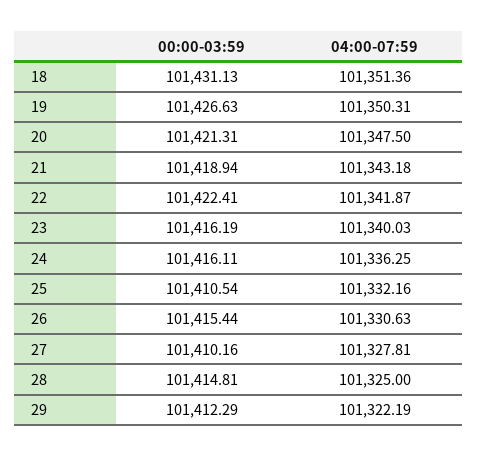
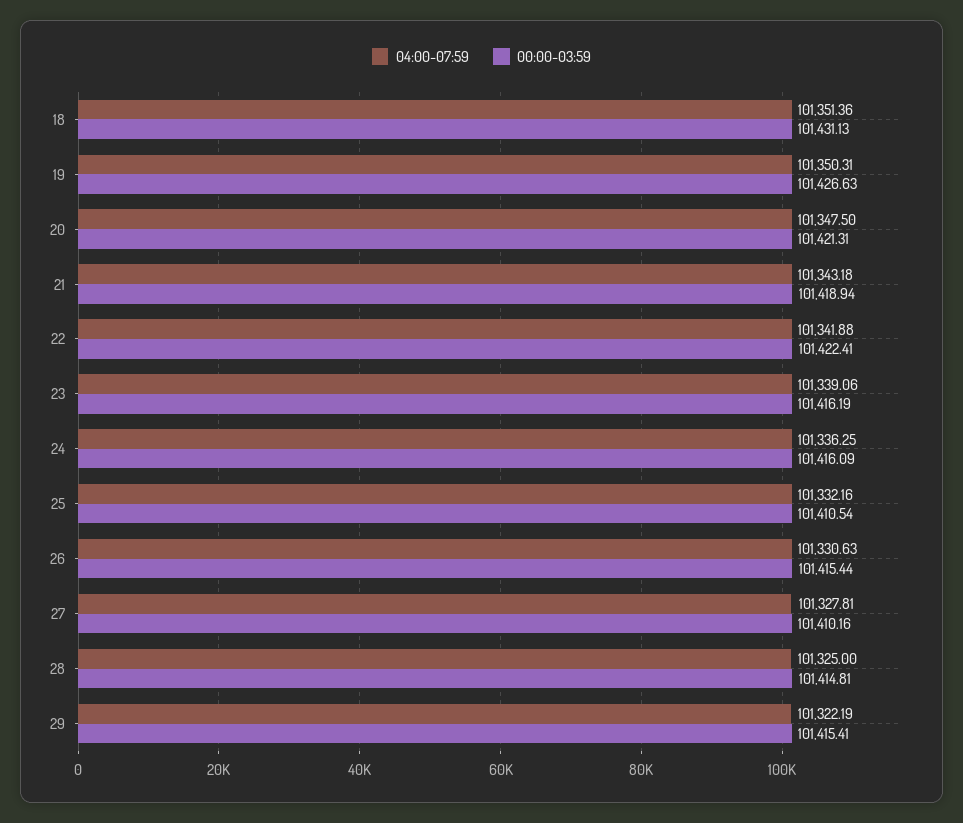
  {
    "00:00-03:59": {
      "18": 101431.13,
      "19": 101426.63,
      "20": 101421.31,
      "21": 101418.94,
      "22": 101422.41,
      "23": 101416.19,
-     "24": 101416.11,
+     "24": 101416.09,
      "25": 101410.54,
      "26": 101415.44,
      "27": 101410.16,
      "28": 101414.81,
-     "29": 101412.29
+     "29": 101415.41
    },
    "04:00-07:59": {
      "18": 101351.36,
      "19": 101350.31,
      "20": 101347.5,
      "21": 101343.18,
-     "22": 101341.87,
+     "22": 101341.88,
-     "23": 101340.03,
+     "23": 101339.06,
      "24": 101336.25,
      "25": 101332.16,
      "26": 101330.63,
      "27": 101327.81,
      "28": 101325,
      "29": 101322.19
    }
  }

